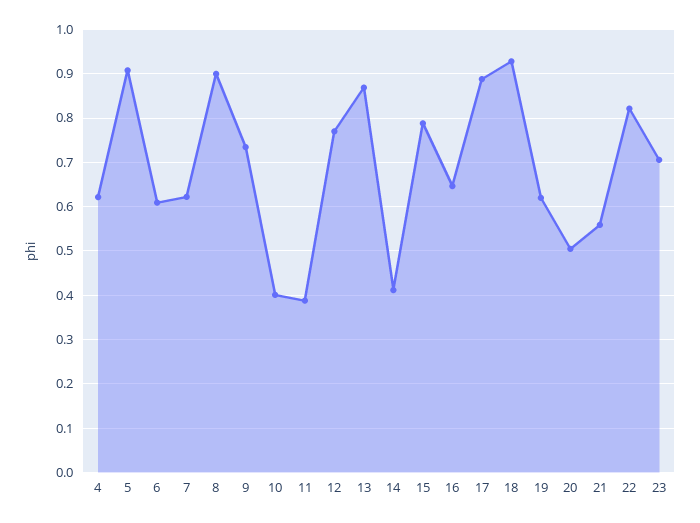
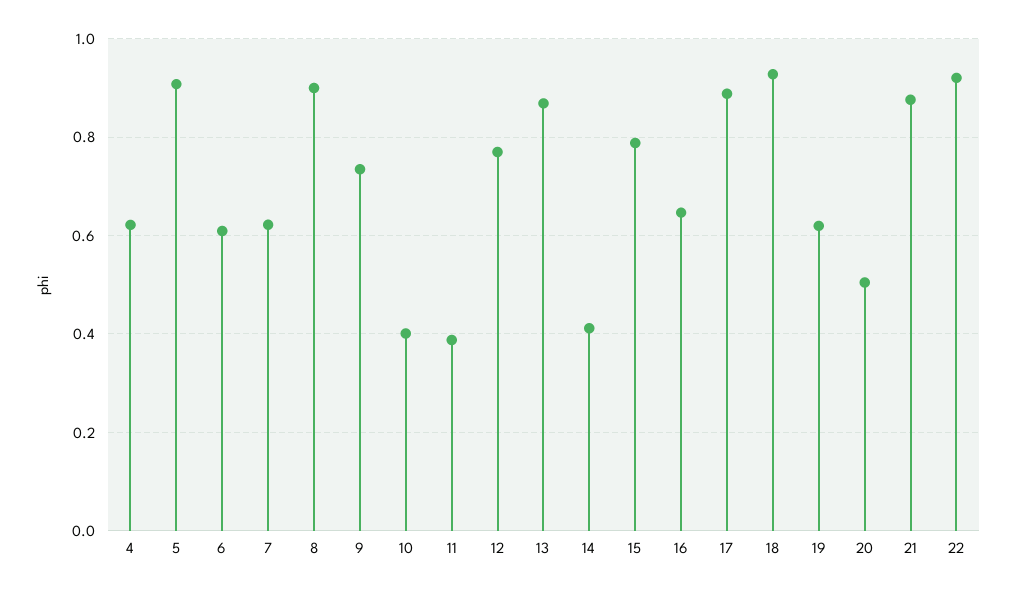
  {
    "4": 0.62,
    "5": 0.9,
    "6": 0.6,
    "7": 0.62,
    "8": 0.9,
    "9": 0.74,
    "10": 0.4,
    "11": 0.38,
    "12": 0.76,
    "13": 0.86,
    "14": 0.42,
    "15": 0.78,
    "16": 0.64,
    "17": 0.88,
    "18": 0.92,
    "19": 0.62,
    "20": 0.5,
-   "21": 0.56,
+   "21": 0.88,
-   "22": 0.82,
+   "22": 0.92
-   "23": 0.7
  }

